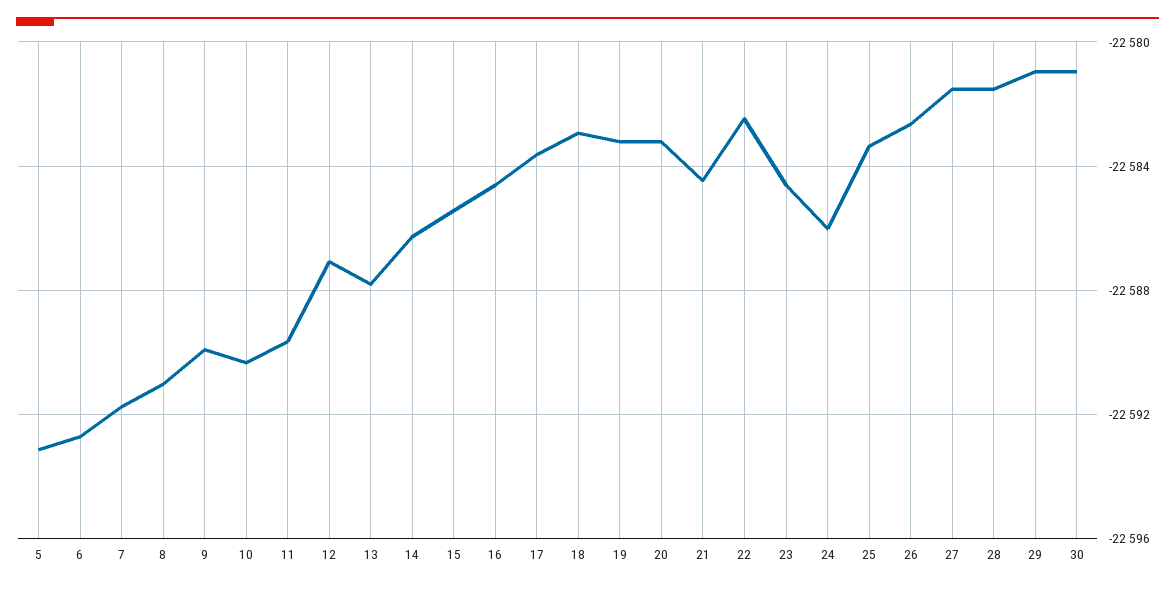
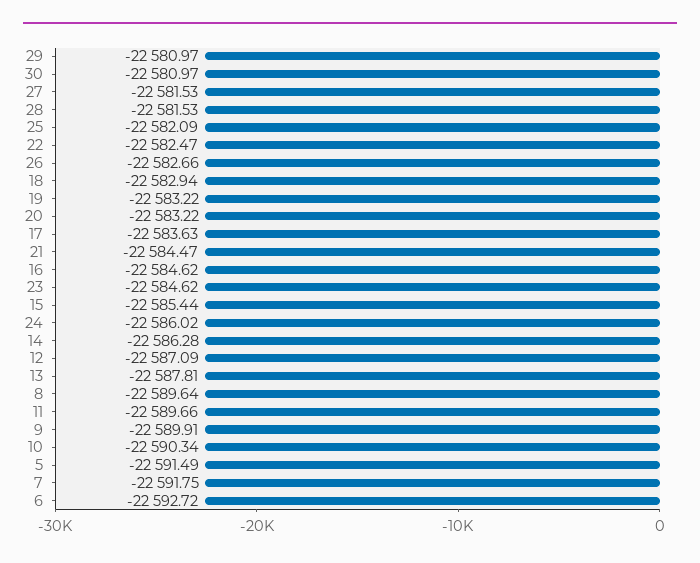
  {
-   "5": -22593,
+   "5": -22591.49,
    "6": -22592.72,
    "7": -22591.75,
-   "8": -22591,
+   "8": -22589.64,
    "9": -22589.91,
    "10": -22590.34,
    "11": -22589.66,
    "12": -22587.09,
    "13": -22587.81,
    "14": -22586.28,
    "15": -22585.44,
    "16": -22584.62,
    "17": -22583.63,
    "18": -22582.94,
    "19": -22583.22,
    "20": -22583.22,
    "21": -22584.47,
    "22": -22582.47,
    "23": -22584.62,
    "24": -22586.02,
-   "25": -22583.5,
+   "25": -22582.09,
    "26": -22582.66,
    "27": -22581.53,
    "28": -22581.53,
    "29": -22580.97,
    "30": -22580.97
  }

